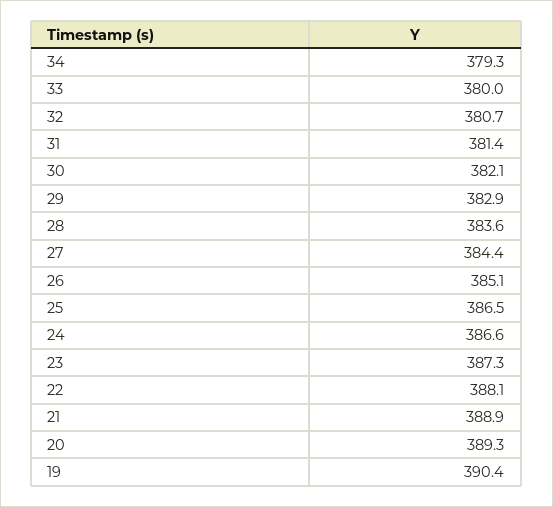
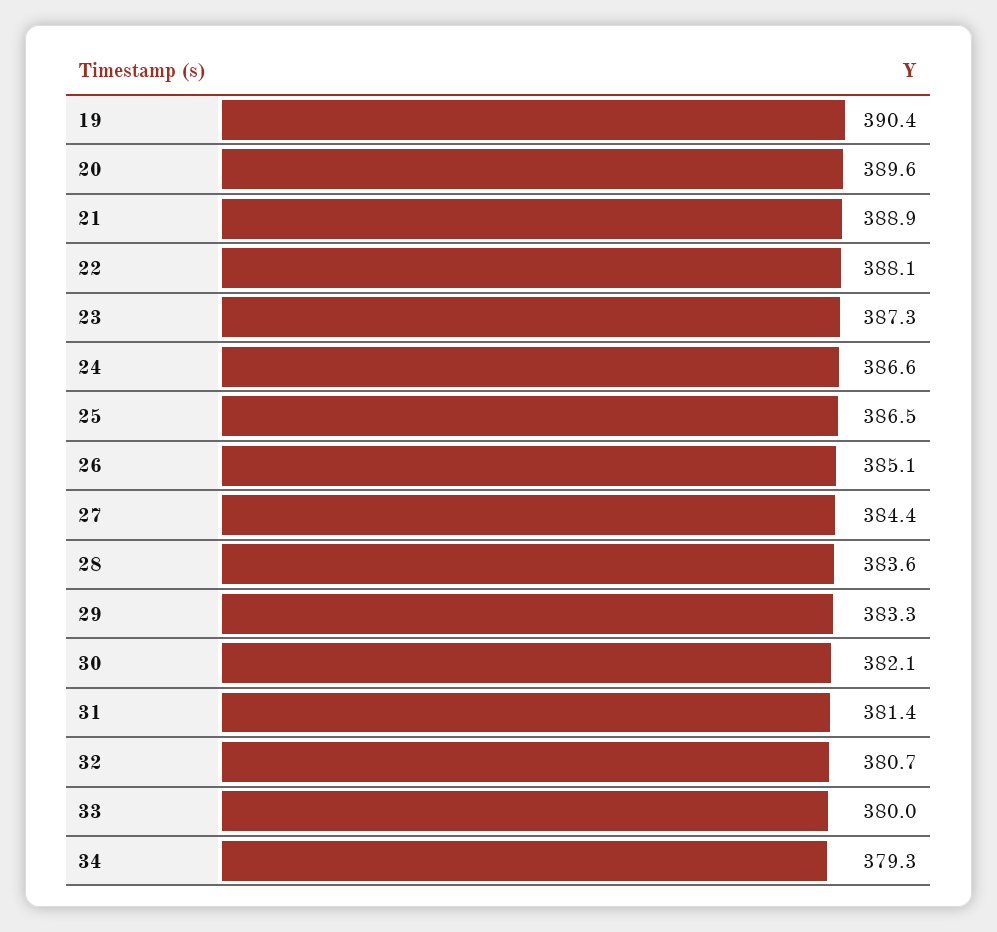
  {
    "34": 379.3,
    "33": 380,
    "32": 380.7,
    "31": 381.4,
    "30": 382.1,
-   "29": 382.9,
+   "29": 383.3,
    "28": 383.6,
    "27": 384.4,
    "26": 385.1,
    "25": 386.5,
    "24": 386.6,
    "23": 387.3,
    "22": 388.1,
    "21": 388.9,
-   "20": 389.3,
+   "20": 389.6,
    "19": 390.4
  }

